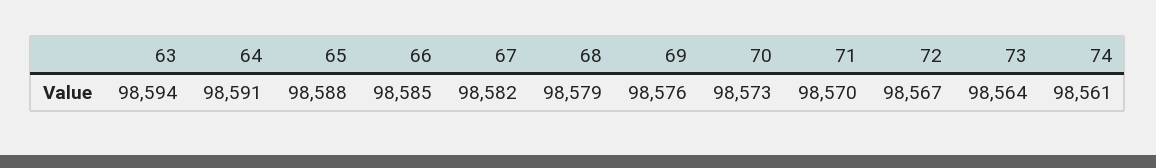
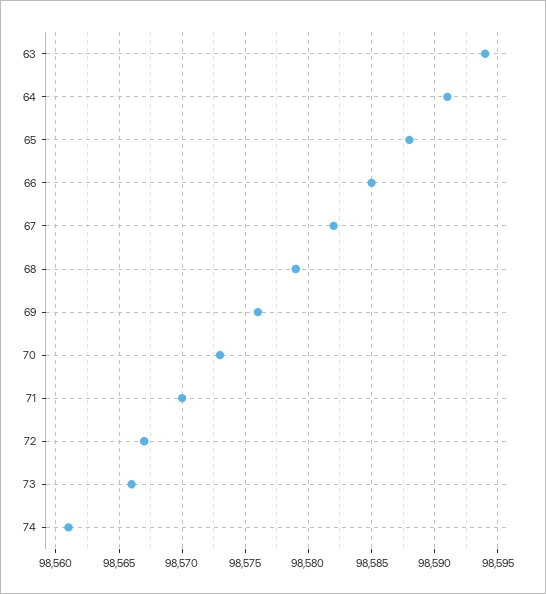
  {
    "63": 98594,
    "64": 98591,
    "65": 98588,
    "66": 98585,
    "67": 98582,
    "68": 98579,
    "69": 98576,
    "70": 98573,
    "71": 98570,
    "72": 98567,
-   "73": 98564,
+   "73": 98566,
    "74": 98561
  }

